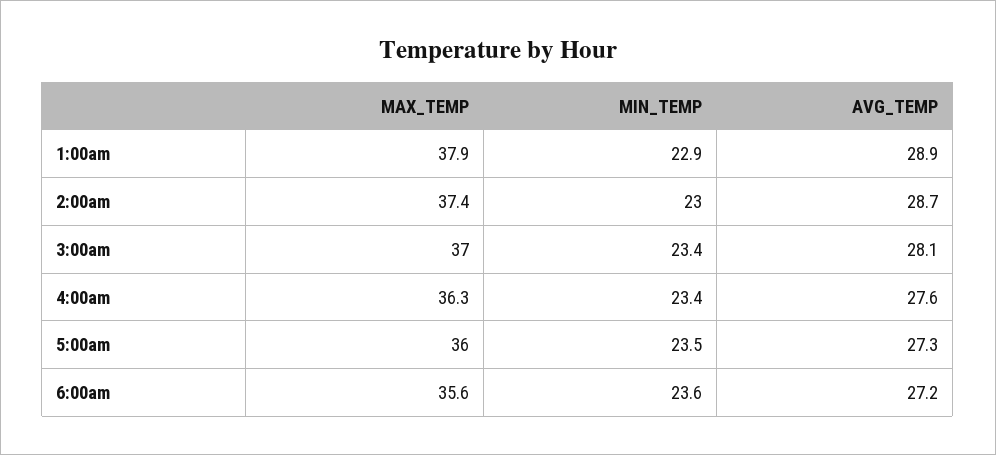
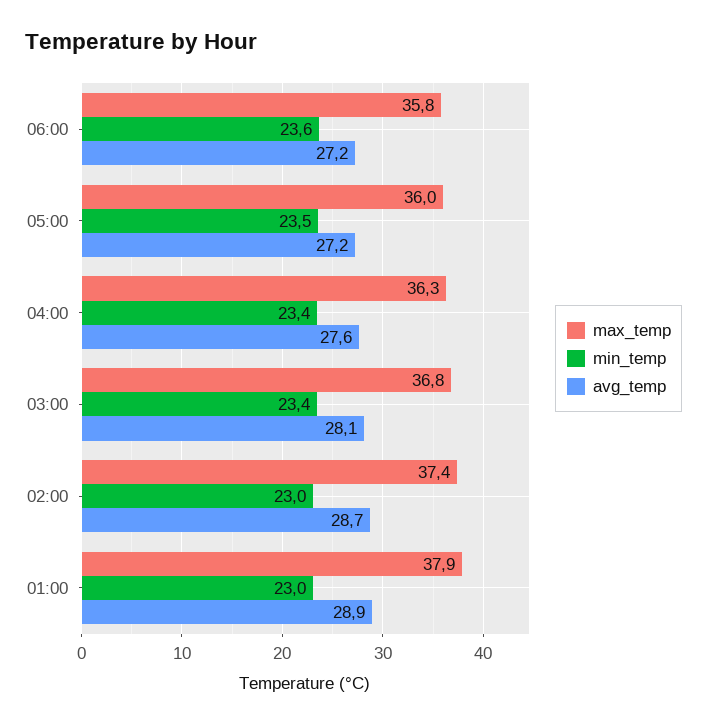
  {
    "MAX_TEMP": {
      "1:00am": 37.9,
      "2:00am": 37.4,
-     "3:00am": 37,
+     "3:00am": 36.8,
      "4:00am": 36.3,
      "5:00am": 36,
-     "6:00am": 35.6
+     "6:00am": 35.8
    },
    "MIN_TEMP": {
-     "1:00am": 22.9,
+     "1:00am": 23,
      "2:00am": 23,
      "3:00am": 23.4,
      "4:00am": 23.4,
      "5:00am": 23.5,
      "6:00am": 23.6
    },
    "AVG_TEMP": {
      "1:00am": 28.9,
      "2:00am": 28.7,
      "3:00am": 28.1,
      "4:00am": 27.6,
-     "5:00am": 27.3,
+     "5:00am": 27.2,
      "6:00am": 27.2
    }
  }

